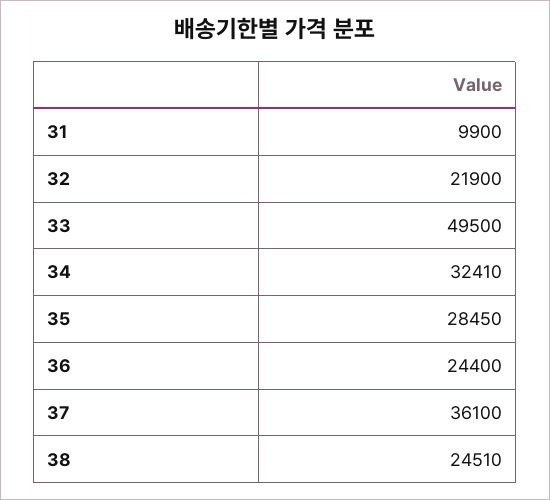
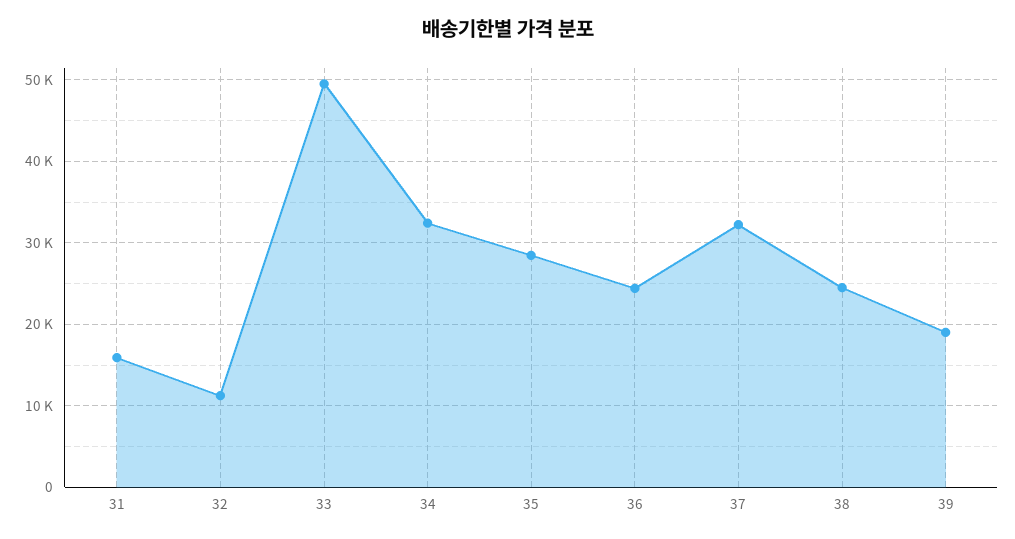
  {
-   "31": 9900,
+   "31": 16000,
-   "32": 21900,
+   "32": 11000,
    "33": 49500,
    "34": 32410,
    "35": 28450,
    "36": 24400,
-   "37": 36100,
+   "37": 32000,
-   "38": 24510
+   "38": 24510,
+   "39": 19000
  }

